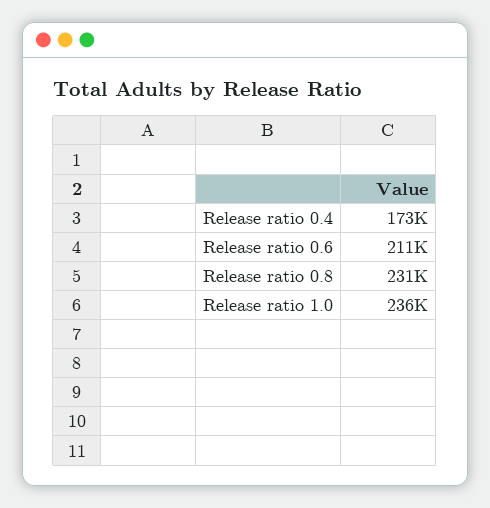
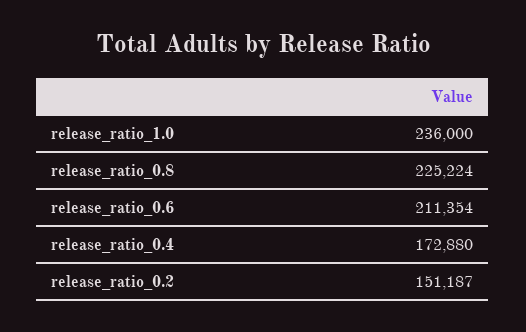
  {
    "Release ratio 0.4": 172880,
    "Release ratio 0.6": 211354,
-   "Release ratio 0.8": 231000,
+   "Release ratio 0.8": 225224,
-   "Release ratio 1.0": 236000
+   "Release ratio 1.0": 236000,
+   "release_ratio_0.2": 151187
  }

